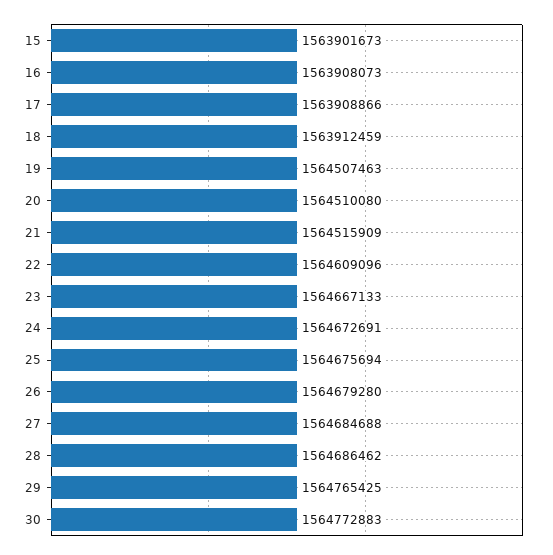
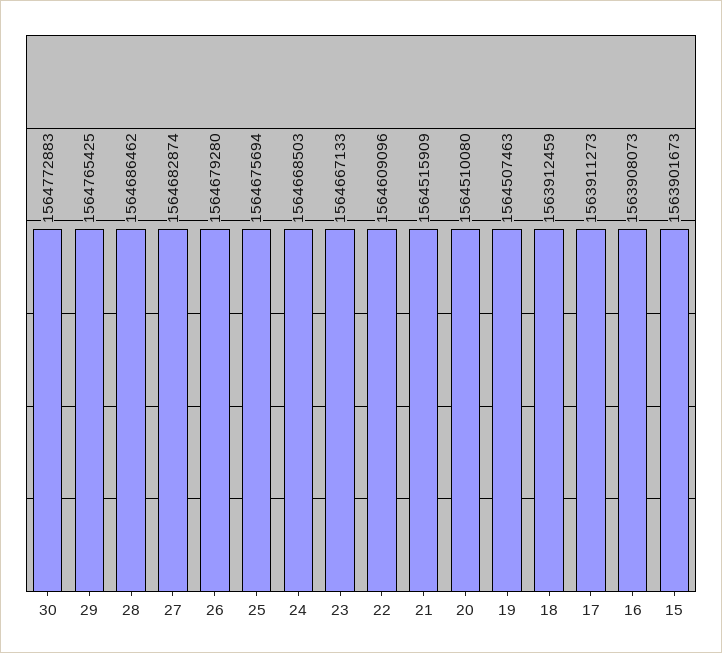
  {
    "15": 1563901673,
    "16": 1563908073,
-   "17": 1563908866,
+   "17": 1563911273,
    "18": 1563912459,
    "19": 1564507463,
    "20": 1564510080,
    "21": 1564515909,
    "22": 1564609096,
    "23": 1564667133,
-   "24": 1564672691,
+   "24": 1564668503,
    "25": 1564675694,
    "26": 1564679280,
-   "27": 1564684688,
+   "27": 1564682874,
    "28": 1564686462,
    "29": 1564765425,
    "30": 1564772883
  }

